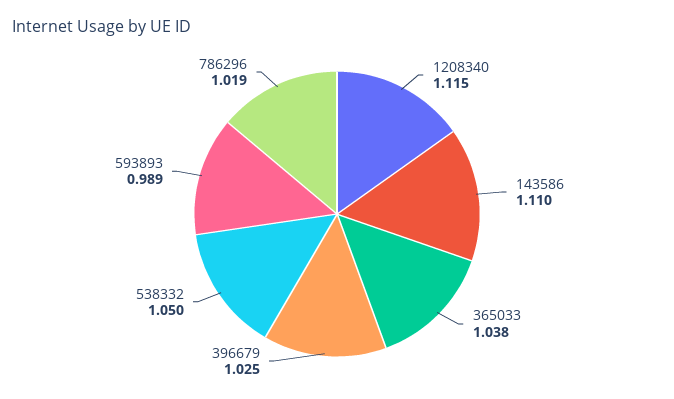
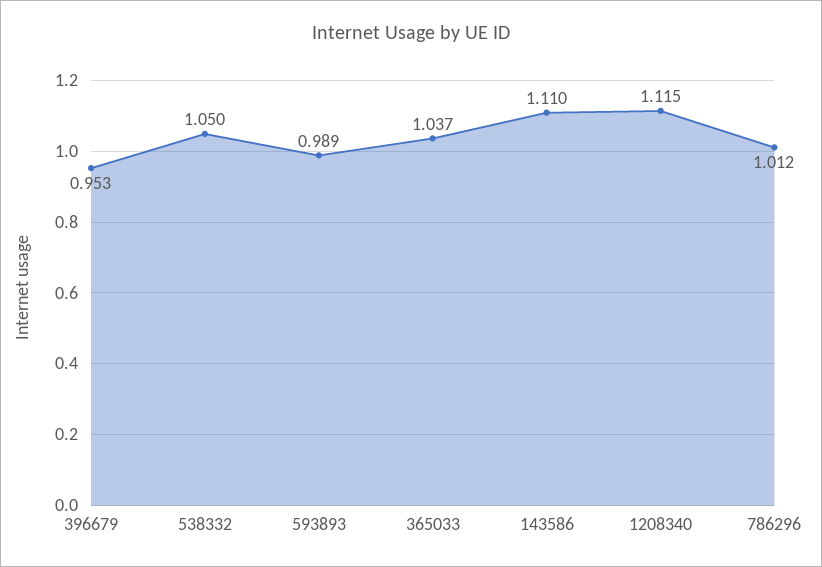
  {
    "1208340": 1.115,
    "143586": 1.11,
-   "365033": 1.038,
+   "365033": 1.037,
-   "396679": 1.025,
+   "396679": 0.953,
    "538332": 1.05,
    "593893": 0.989,
-   "786296": 1.019
+   "786296": 1.012
  }

